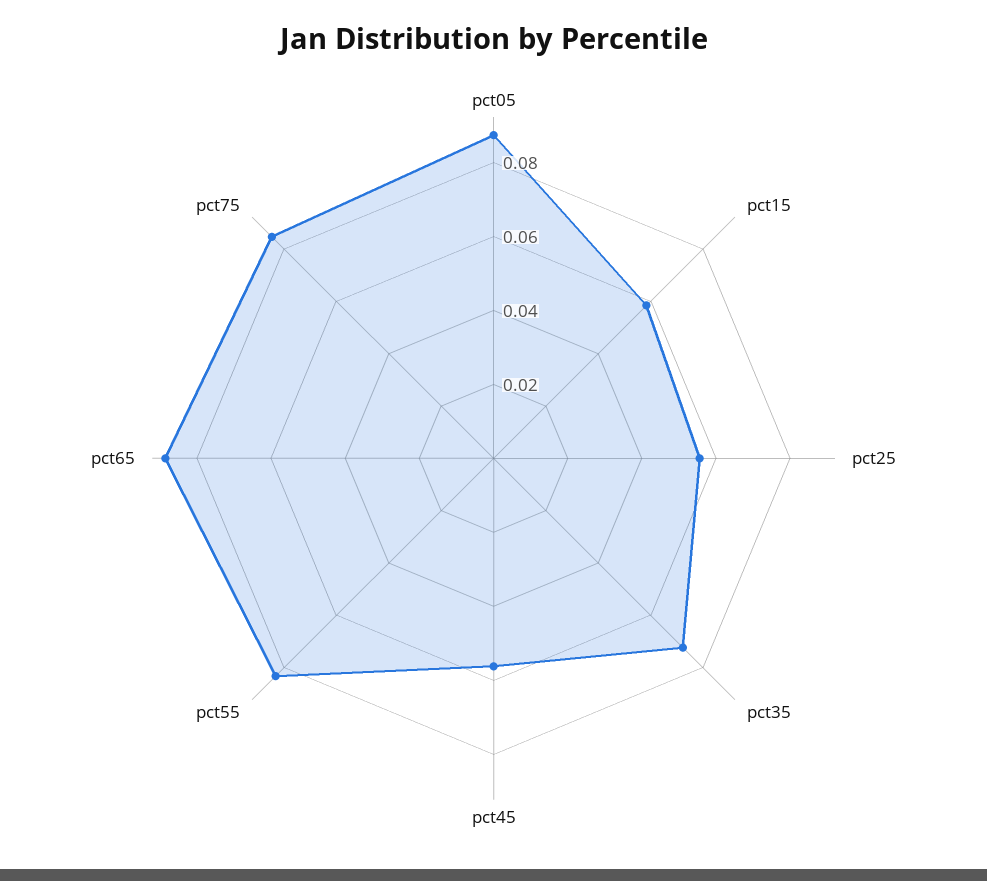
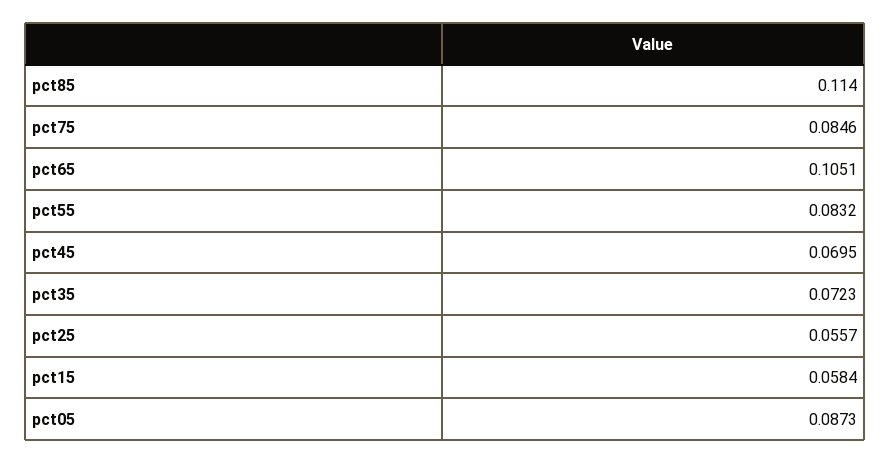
  {
    "pct05": 0.0873,
    "pct15": 0.0584,
    "pct25": 0.0557,
    "pct35": 0.0723,
-   "pct45": 0.055,
+   "pct45": 0.0695,
    "pct55": 0.0832,
-   "pct65": 0.09,
+   "pct65": 0.1051,
-   "pct75": 0.0846
+   "pct75": 0.0846,
+   "pct85": 0.114
  }

